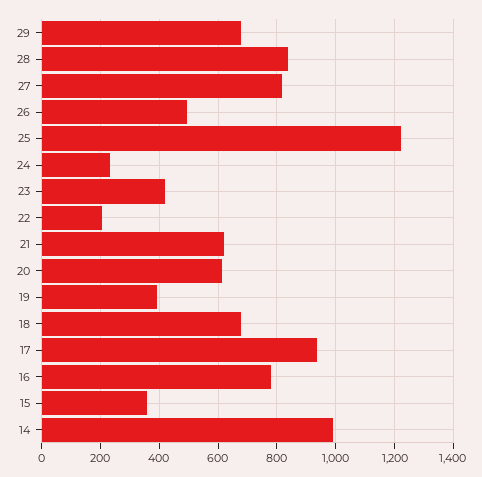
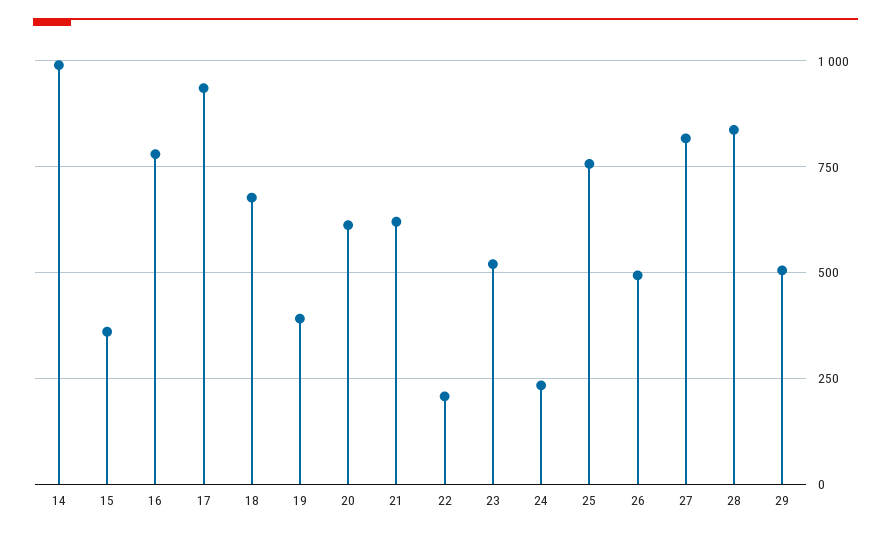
  {
-   "29": 675,
+   "29": 500,
    "28": 825,
    "27": 825,
    "26": 500,
-   "25": 1225,
+   "25": 750,
    "24": 225,
-   "23": 425,
+   "23": 525,
    "22": 200,
    "21": 625,
    "20": 600,
    "19": 400,
    "18": 675,
    "17": 925,
    "16": 775,
    "15": 350,
    "14": 1000
  }

